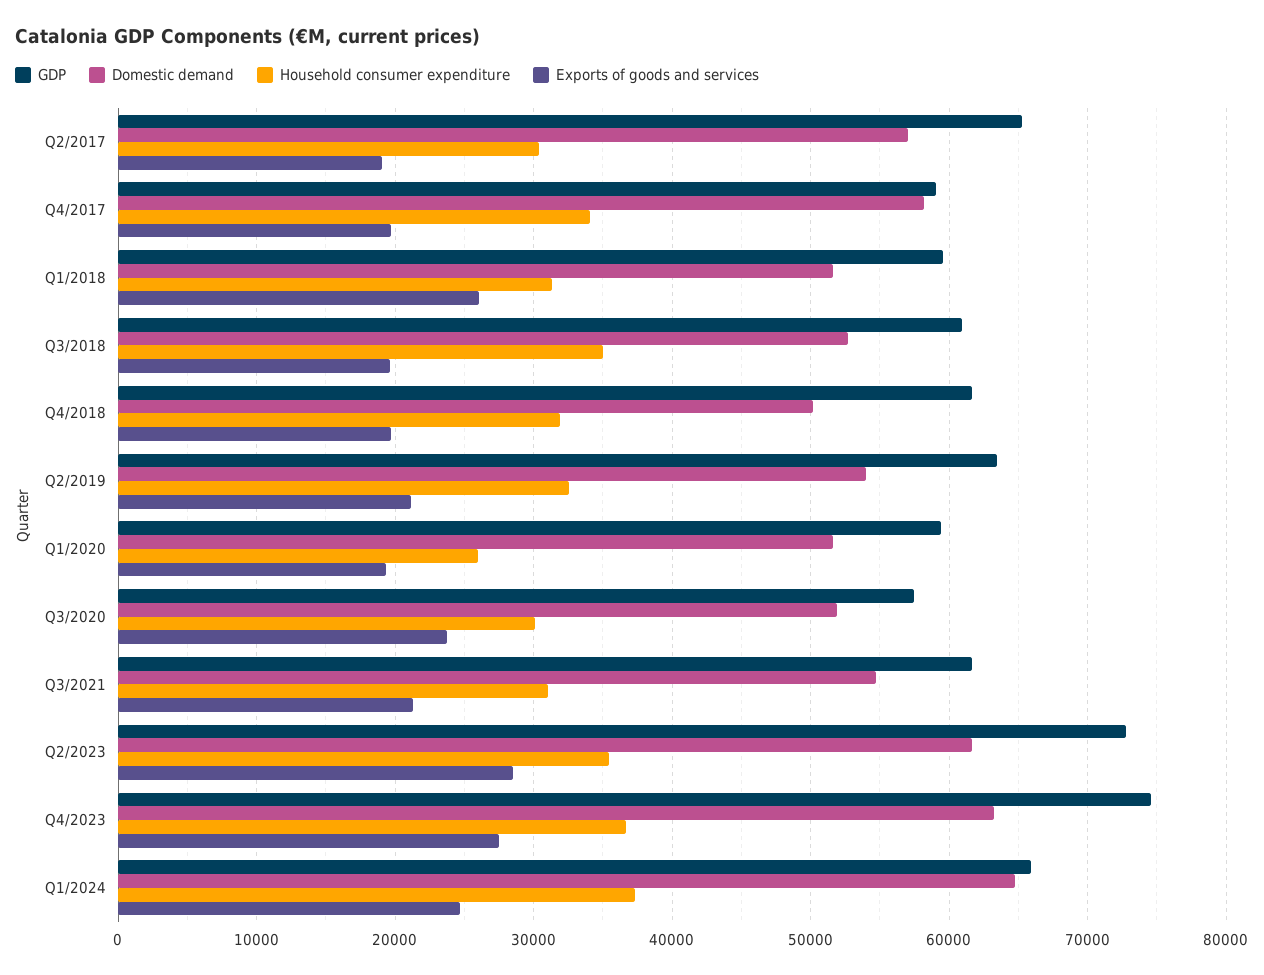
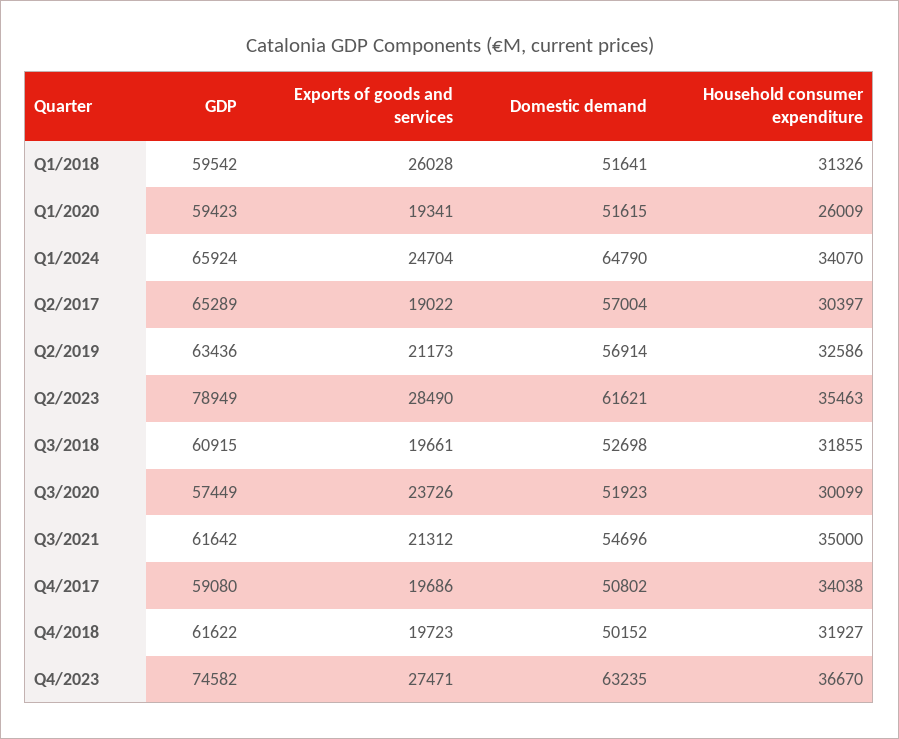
  {
    "GDP": {
      "Q2/2017": 65289,
      "Q4/2017": 59080,
      "Q1/2018": 59542,
      "Q3/2018": 60915,
      "Q4/2018": 61622,
      "Q2/2019": 63436,
      "Q1/2020": 59423,
      "Q3/2020": 57449,
      "Q3/2021": 61642,
-     "Q2/2023": 73000,
+     "Q2/2023": 78949,
      "Q4/2023": 74582,
      "Q1/2024": 65924
    },
    "Domestic demand": {
      "Q2/2017": 57004,
-     "Q4/2017": 58000,
+     "Q4/2017": 50802,
      "Q1/2018": 51641,
      "Q3/2018": 52698,
      "Q4/2018": 50152,
-     "Q2/2019": 54000,
+     "Q2/2019": 56914,
      "Q1/2020": 51615,
      "Q3/2020": 51923,
      "Q3/2021": 54696,
      "Q2/2023": 61621,
      "Q4/2023": 63235,
      "Q1/2024": 64790
    },
    "Household consumer expenditure": {
      "Q2/2017": 30397,
      "Q4/2017": 34038,
      "Q1/2018": 31326,
-     "Q3/2018": 35000,
+     "Q3/2018": 31855,
      "Q4/2018": 31927,
      "Q2/2019": 32586,
      "Q1/2020": 26009,
      "Q3/2020": 30099,
-     "Q3/2021": 31000,
+     "Q3/2021": 35000,
      "Q2/2023": 35463,
      "Q4/2023": 36670,
-     "Q1/2024": 37000
+     "Q1/2024": 34070
    },
    "Exports of goods and services": {
      "Q2/2017": 19022,
      "Q4/2017": 19686,
      "Q1/2018": 26028,
      "Q3/2018": 19661,
      "Q4/2018": 19723,
      "Q2/2019": 21173,
      "Q1/2020": 19341,
      "Q3/2020": 23726,
      "Q3/2021": 21312,
      "Q2/2023": 28490,
      "Q4/2023": 27471,
      "Q1/2024": 24704
    }
  }

